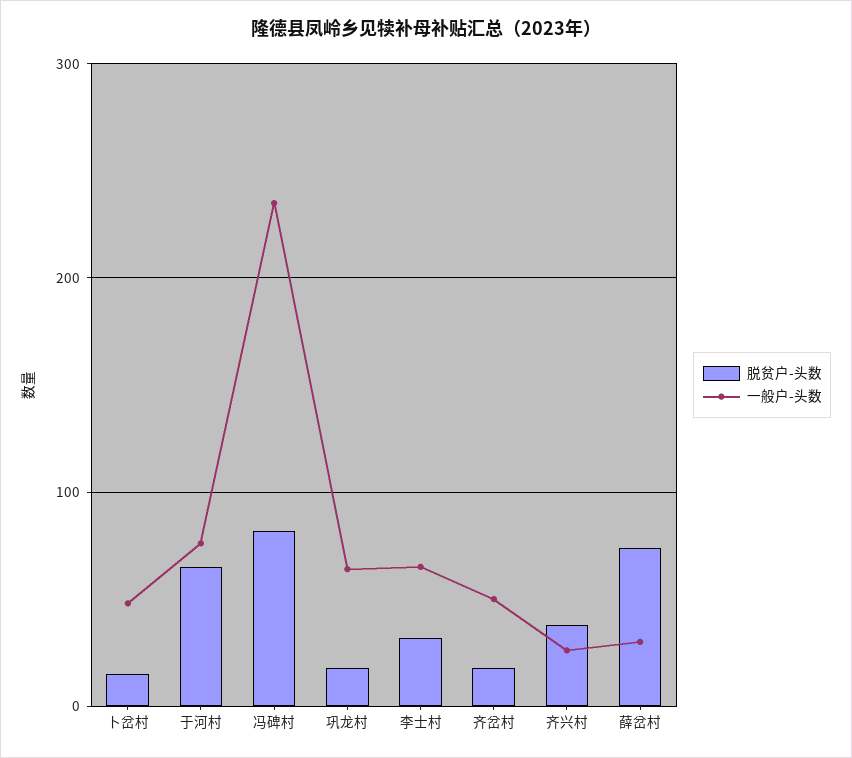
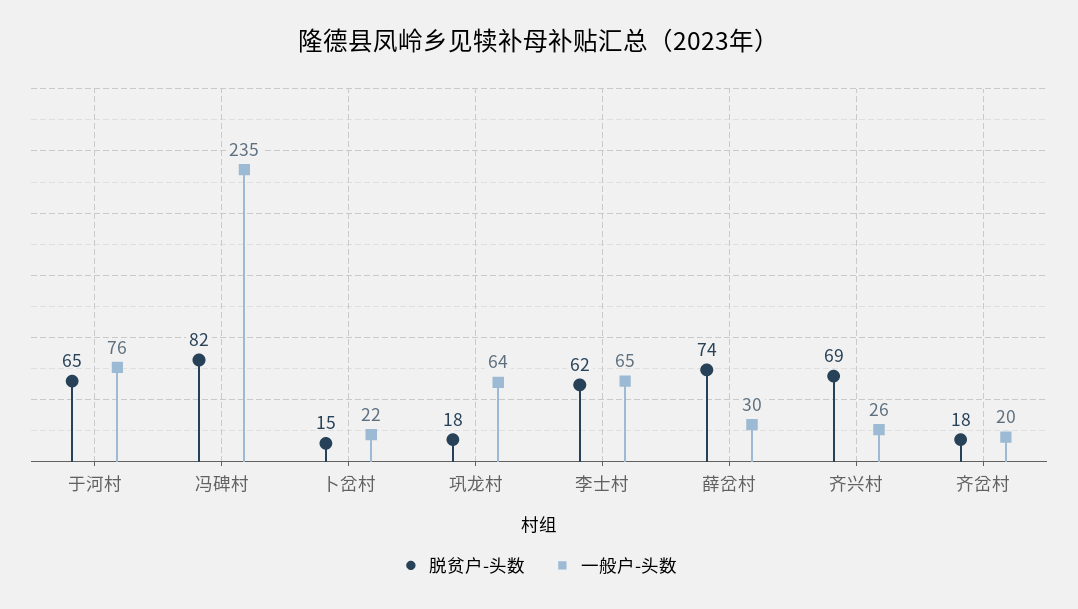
  {
    "脱贫户-头数": {
      "卜岔村": 15,
      "于河村": 65,
      "冯碑村": 82,
      "巩龙村": 18,
-     "李士村": 30,
+     "李士村": 62,
      "齐岔村": 18,
-     "齐兴村": 40,
+     "齐兴村": 69,
      "薛岔村": 74
    },
    "一般户-头数": {
-     "卜岔村": 50,
+     "卜岔村": 22,
      "于河村": 76,
      "冯碑村": 235,
      "巩龙村": 64,
      "李士村": 65,
-     "齐岔村": 50,
+     "齐岔村": 20,
      "齐兴村": 26,
      "薛岔村": 30
    }
  }

